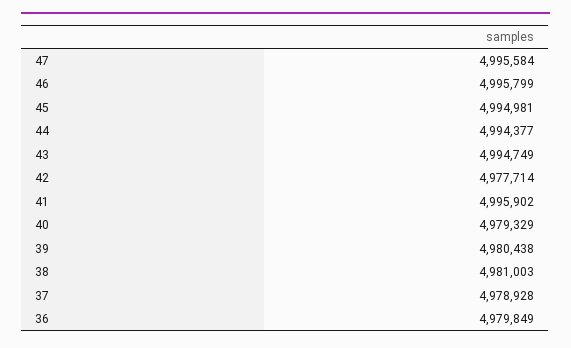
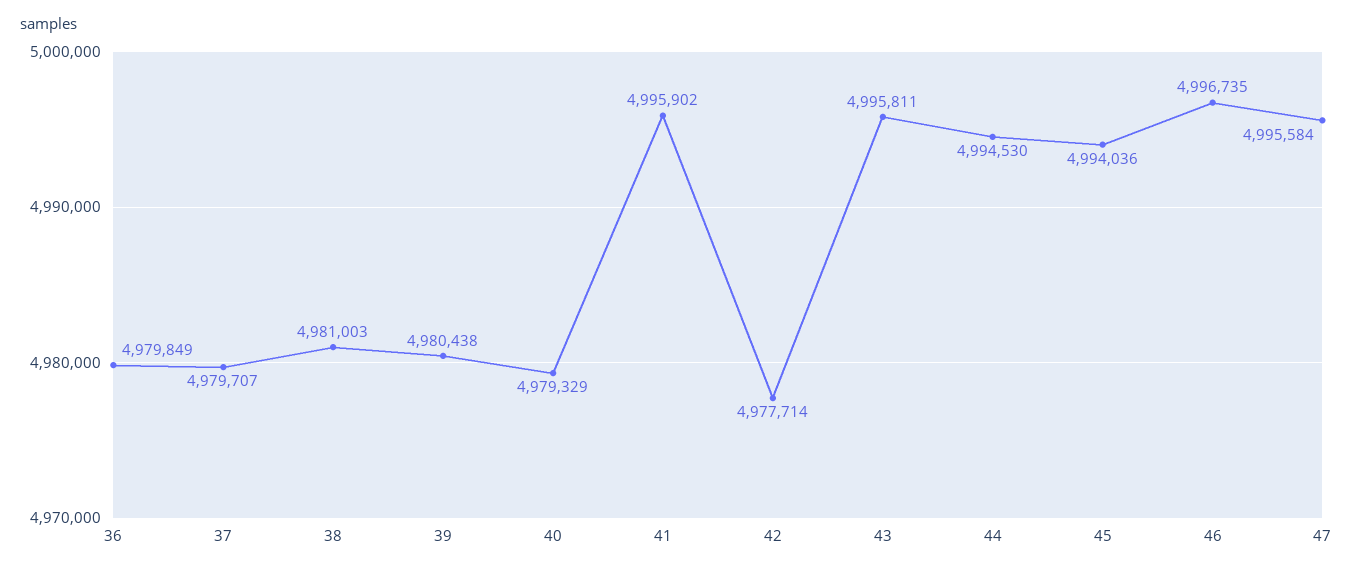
  {
    "47": 4995584,
-   "46": 4995799,
+   "46": 4996735,
-   "45": 4994981,
+   "45": 4994036,
-   "44": 4994377,
+   "44": 4994530,
-   "43": 4994749,
+   "43": 4995811,
    "42": 4977714,
    "41": 4995902,
    "40": 4979329,
    "39": 4980438,
    "38": 4981003,
-   "37": 4978928,
+   "37": 4979707,
    "36": 4979849
  }

